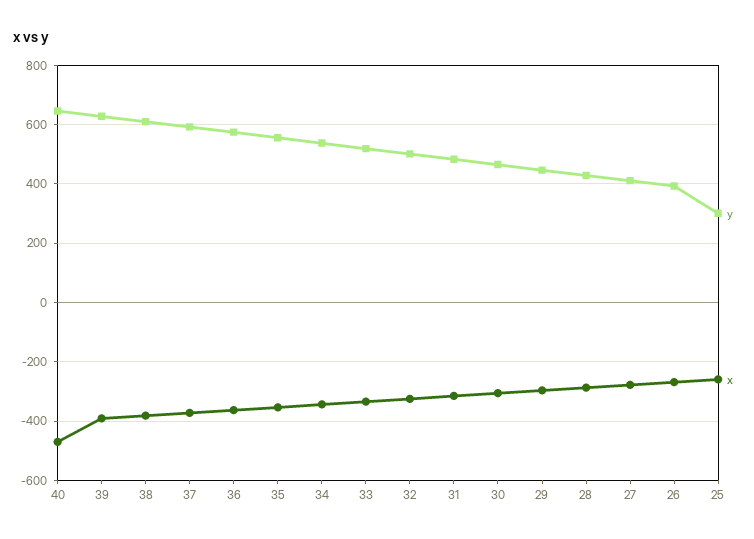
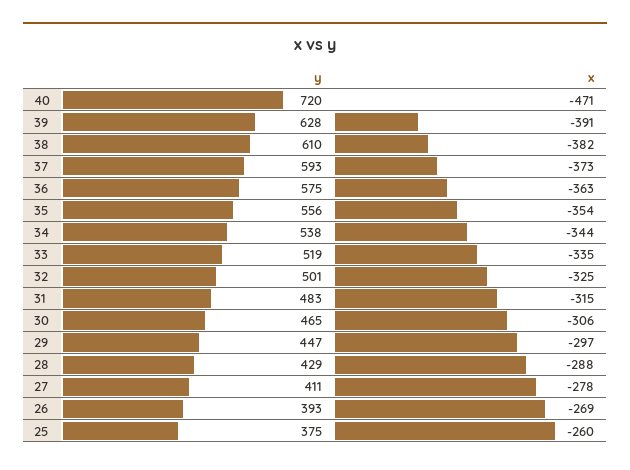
  {
    "y": {
-     "40": 650,
+     "40": 720,
      "39": 628,
      "38": 610,
      "37": 593,
      "36": 575,
      "35": 556,
      "34": 538,
      "33": 519,
      "32": 501,
      "31": 483,
      "30": 465,
      "29": 447,
      "28": 429,
      "27": 411,
      "26": 393,
-     "25": 300
+     "25": 375
    },
    "x": {
      "40": -471,
      "39": -391,
      "38": -382,
      "37": -373,
      "36": -363,
      "35": -354,
      "34": -344,
      "33": -335,
      "32": -325,
      "31": -315,
      "30": -306,
      "29": -297,
      "28": -288,
      "27": -278,
      "26": -269,
      "25": -260
    }
  }

